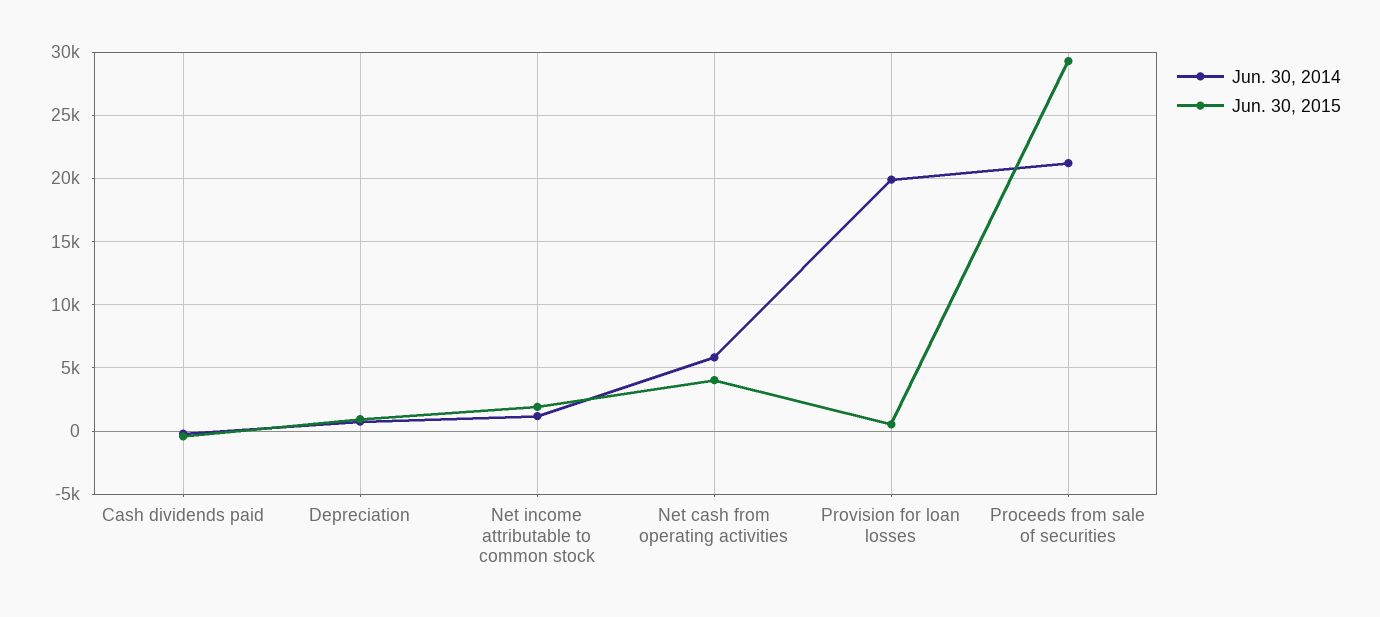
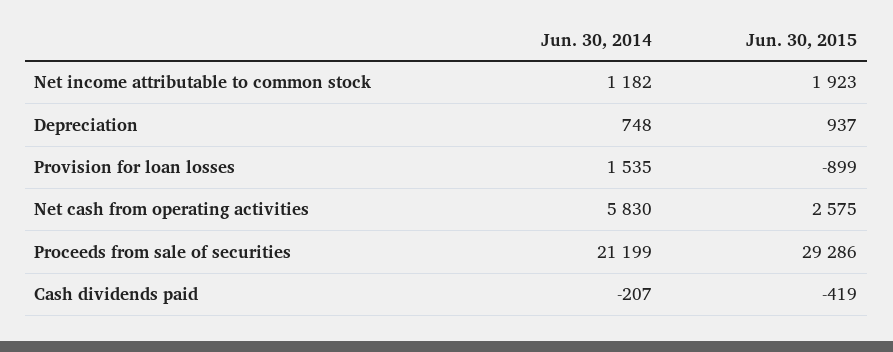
  {
    "Jun. 30, 2014": {
      "Cash dividends paid": -207,
      "Depreciation": 748,
      "Net income attributable to common stock": 1182,
      "Net cash from operating activities": 5830,
-     "Provision for loan losses": 20000,
+     "Provision for loan losses": 1535,
      "Proceeds from sale of securities": 21199
    },
    "Jun. 30, 2015": {
      "Cash dividends paid": -419,
      "Depreciation": 937,
      "Net income attributable to common stock": 1923,
-     "Net cash from operating activities": 4000,
+     "Net cash from operating activities": 2575,
-     "Provision for loan losses": 500,
+     "Provision for loan losses": -899,
      "Proceeds from sale of securities": 29286
    }
  }

